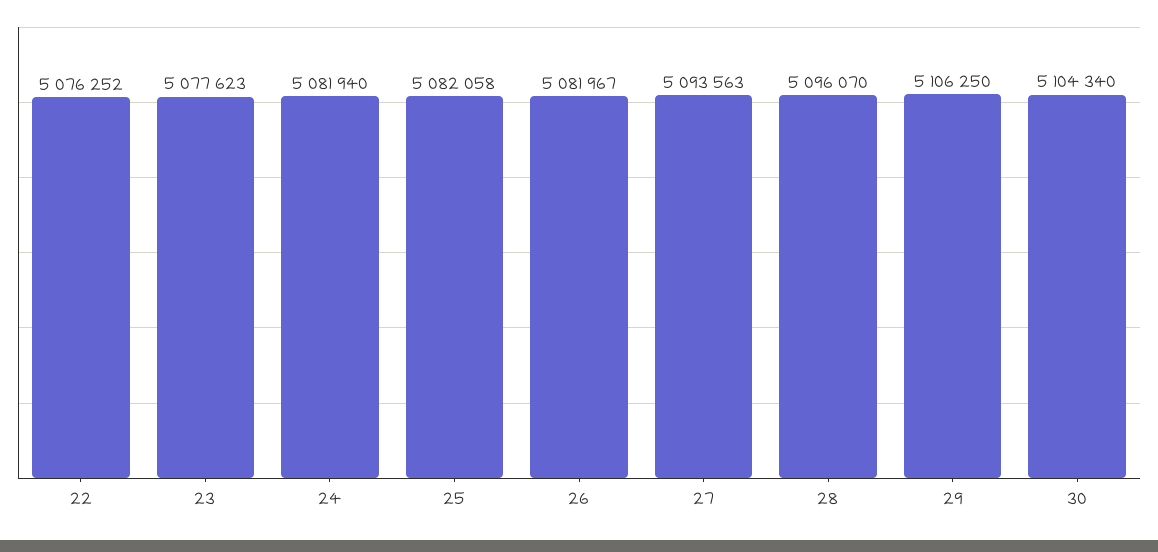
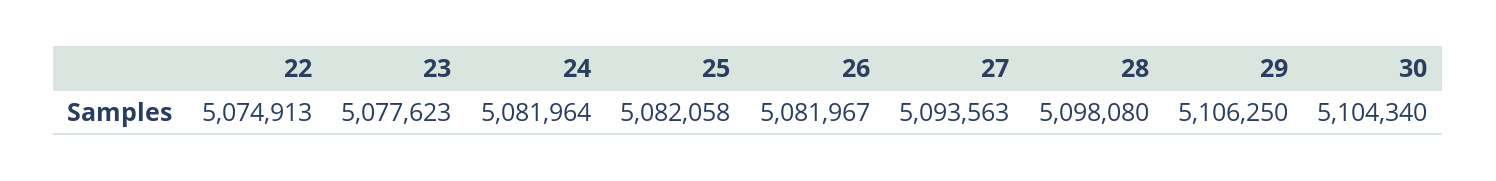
  {
-   "22": 5076252,
+   "22": 5074913,
    "23": 5077623,
-   "24": 5081940,
+   "24": 5081964,
    "25": 5082058,
    "26": 5081967,
    "27": 5093563,
-   "28": 5096070,
+   "28": 5098080,
    "29": 5106250,
    "30": 5104340
  }

